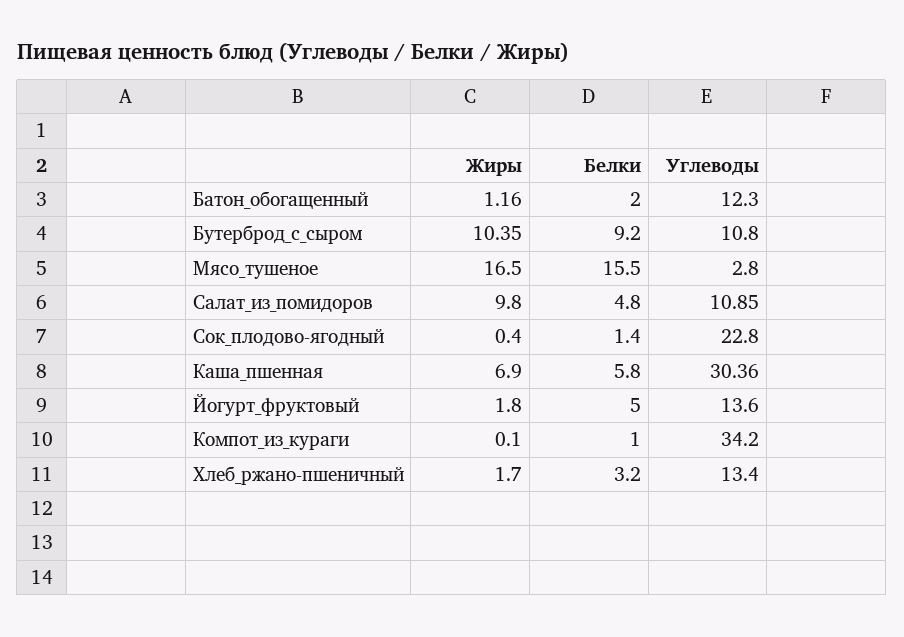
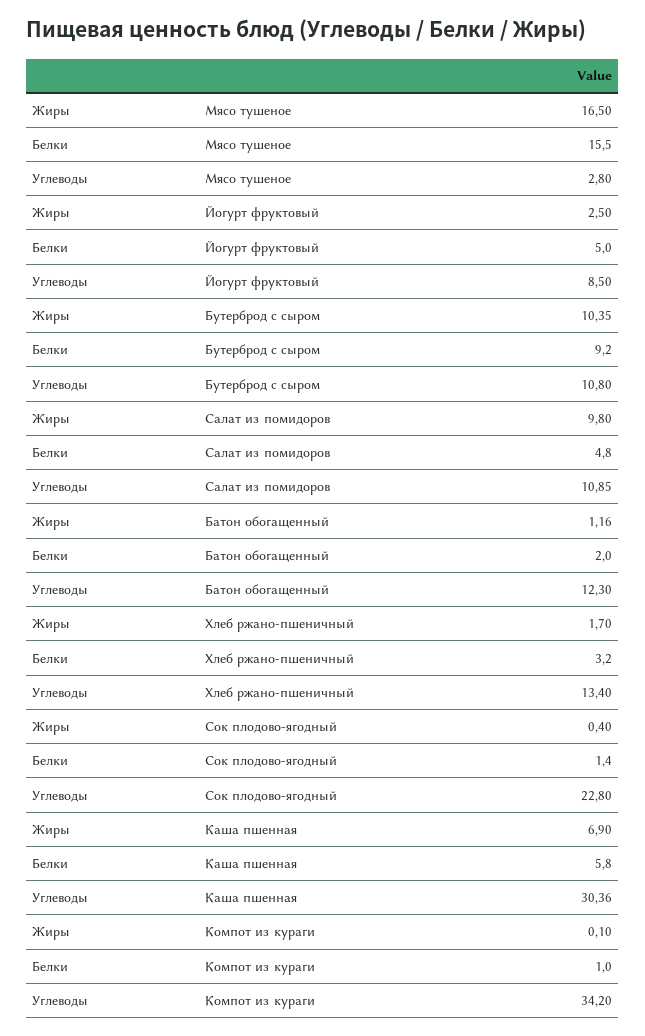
  {
    "Жиры": {
      "Батон_обогащенный": 1.16,
      "Бутерброд_с_сыром": 10.35,
      "Мясо_тушеное": 16.5,
      "Салат_из_помидоров": 9.8,
      "Сок_плодово-ягодный": 0.4,
      "Каша_пшенная": 6.9,
-     "Йогурт_фруктовый": 1.8,
+     "Йогурт_фруктовый": 2.5,
      "Компот_из_кураги": 0.1,
      "Хлеб_ржано-пшеничный": 1.7
    },
    "Белки": {
      "Батон_обогащенный": 2,
      "Бутерброд_с_сыром": 9.2,
      "Мясо_тушеное": 15.5,
      "Салат_из_помидоров": 4.8,
      "Сок_плодово-ягодный": 1.4,
      "Каша_пшенная": 5.8,
      "Йогурт_фруктовый": 5,
      "Компот_из_кураги": 1,
      "Хлеб_ржано-пшеничный": 3.2
    },
    "Углеводы": {
      "Батон_обогащенный": 12.3,
      "Бутерброд_с_сыром": 10.8,
      "Мясо_тушеное": 2.8,
      "Салат_из_помидоров": 10.85,
      "Сок_плодово-ягодный": 22.8,
      "Каша_пшенная": 30.36,
-     "Йогурт_фруктовый": 13.6,
+     "Йогурт_фруктовый": 8.5,
      "Компот_из_кураги": 34.2,
      "Хлеб_ржано-пшеничный": 13.4
    }
  }

